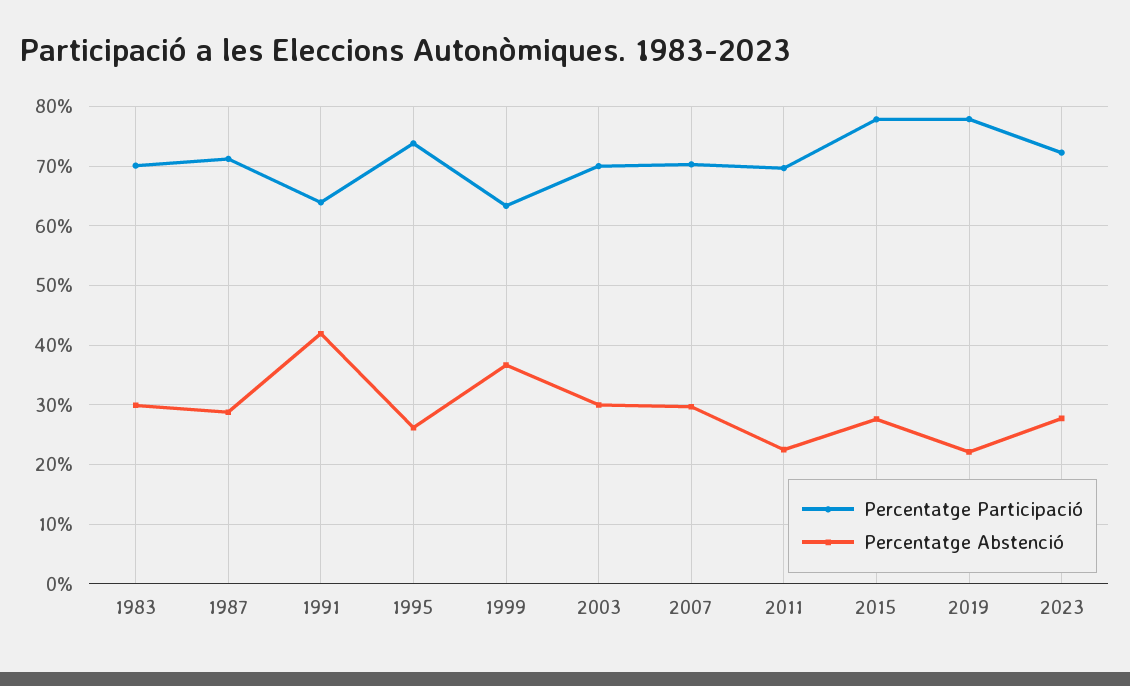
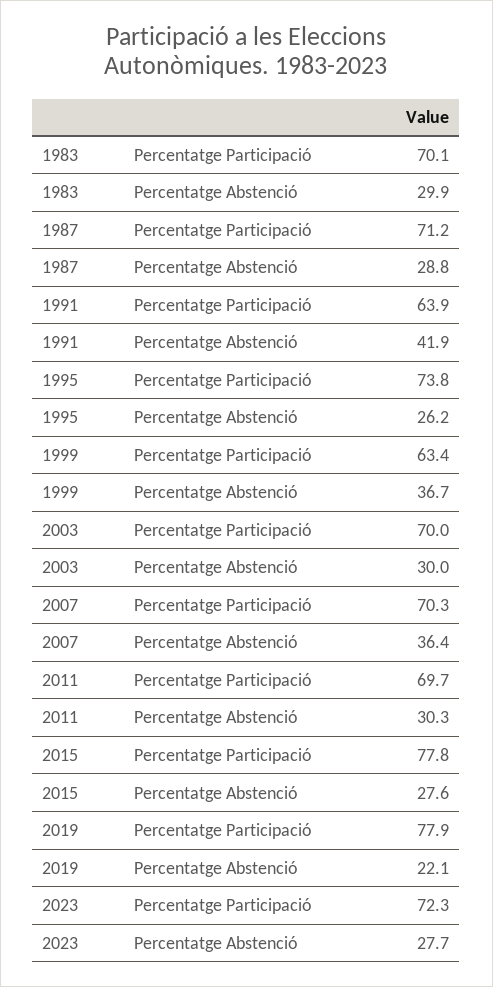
  {
    "Percentatge Participació": {
      "1983": 70.1,
      "1987": 71.2,
      "1991": 63.9,
      "1995": 73.8,
      "1999": 63.4,
      "2003": 70,
      "2007": 70.3,
      "2011": 69.7,
      "2015": 77.8,
      "2019": 77.9,
      "2023": 72.3
    },
    "Percentatge Abstenció": {
      "1983": 29.9,
      "1987": 28.8,
      "1991": 41.9,
      "1995": 26.2,
      "1999": 36.7,
      "2003": 30,
-     "2007": 30,
+     "2007": 36.4,
-     "2011": 22,
+     "2011": 30.3,
      "2015": 27.6,
      "2019": 22.1,
      "2023": 27.7
    }
  }

